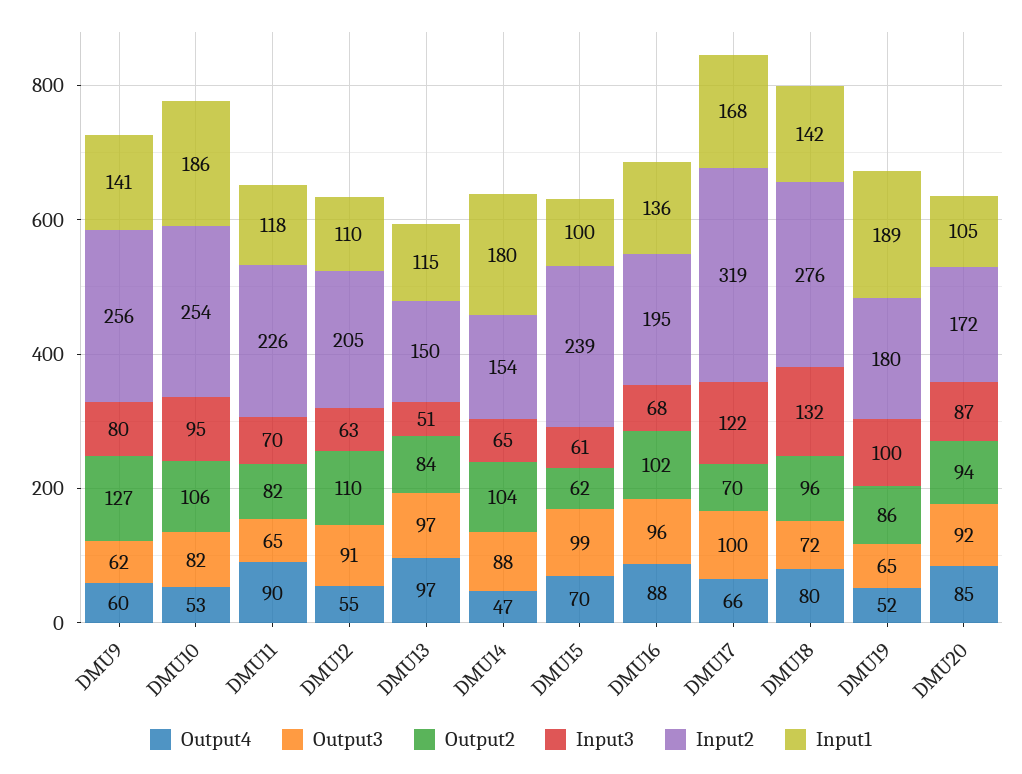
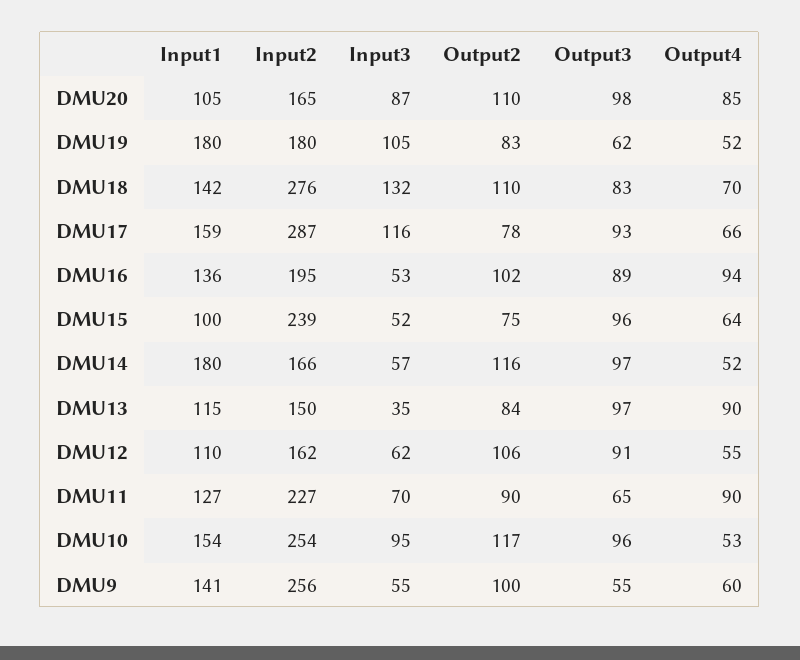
  {
    "Output4": {
      "DMU9": 60,
      "DMU10": 53,
      "DMU11": 90,
      "DMU12": 55,
-     "DMU13": 97,
+     "DMU13": 90,
-     "DMU14": 47,
+     "DMU14": 52,
-     "DMU15": 70,
+     "DMU15": 64,
-     "DMU16": 88,
+     "DMU16": 94,
      "DMU17": 66,
-     "DMU18": 80,
+     "DMU18": 70,
      "DMU19": 52,
      "DMU20": 85
    },
    "Output3": {
-     "DMU9": 62,
+     "DMU9": 55,
-     "DMU10": 82,
+     "DMU10": 96,
      "DMU11": 65,
      "DMU12": 91,
      "DMU13": 97,
-     "DMU14": 88,
+     "DMU14": 97,
-     "DMU15": 99,
+     "DMU15": 96,
-     "DMU16": 96,
+     "DMU16": 89,
-     "DMU17": 100,
+     "DMU17": 93,
-     "DMU18": 72,
+     "DMU18": 83,
-     "DMU19": 65,
+     "DMU19": 62,
-     "DMU20": 92
+     "DMU20": 98
    },
    "Output2": {
-     "DMU9": 127,
+     "DMU9": 100,
-     "DMU10": 106,
+     "DMU10": 117,
-     "DMU11": 82,
+     "DMU11": 90,
-     "DMU12": 110,
+     "DMU12": 106,
      "DMU13": 84,
-     "DMU14": 104,
+     "DMU14": 116,
-     "DMU15": 62,
+     "DMU15": 75,
      "DMU16": 102,
-     "DMU17": 70,
+     "DMU17": 78,
-     "DMU18": 96,
+     "DMU18": 110,
-     "DMU19": 86,
+     "DMU19": 83,
-     "DMU20": 94
+     "DMU20": 110
    },
    "Input3": {
-     "DMU9": 80,
+     "DMU9": 55,
      "DMU10": 95,
      "DMU11": 70,
-     "DMU12": 63,
+     "DMU12": 62,
-     "DMU13": 51,
+     "DMU13": 35,
-     "DMU14": 65,
+     "DMU14": 57,
-     "DMU15": 61,
+     "DMU15": 52,
-     "DMU16": 68,
+     "DMU16": 53,
-     "DMU17": 122,
+     "DMU17": 116,
      "DMU18": 132,
-     "DMU19": 100,
+     "DMU19": 105,
      "DMU20": 87
    },
    "Input2": {
      "DMU9": 256,
      "DMU10": 254,
-     "DMU11": 226,
+     "DMU11": 227,
-     "DMU12": 205,
+     "DMU12": 162,
      "DMU13": 150,
-     "DMU14": 154,
+     "DMU14": 166,
      "DMU15": 239,
      "DMU16": 195,
-     "DMU17": 319,
+     "DMU17": 287,
      "DMU18": 276,
      "DMU19": 180,
-     "DMU20": 172
+     "DMU20": 165
    },
    "Input1": {
      "DMU9": 141,
-     "DMU10": 186,
+     "DMU10": 154,
-     "DMU11": 118,
+     "DMU11": 127,
      "DMU12": 110,
      "DMU13": 115,
      "DMU14": 180,
      "DMU15": 100,
      "DMU16": 136,
-     "DMU17": 168,
+     "DMU17": 159,
      "DMU18": 142,
-     "DMU19": 189,
+     "DMU19": 180,
      "DMU20": 105
    }
  }

